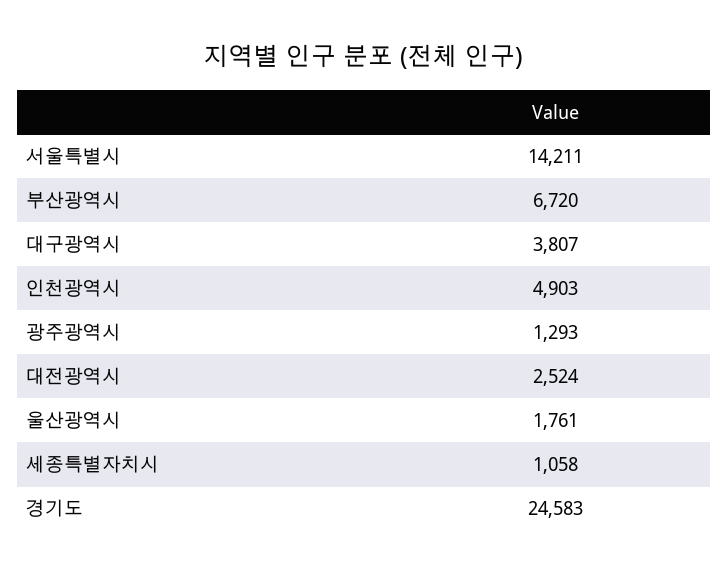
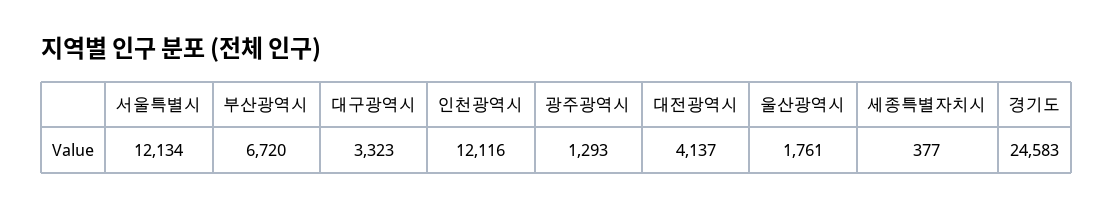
  {
-   "서울특별시": 14211,
+   "서울특별시": 12134,
    "부산광역시": 6720,
-   "대구광역시": 3807,
+   "대구광역시": 3323,
-   "인천광역시": 4903,
+   "인천광역시": 12116,
    "광주광역시": 1293,
-   "대전광역시": 2524,
+   "대전광역시": 4137,
    "울산광역시": 1761,
-   "세종특별자치시": 1058,
+   "세종특별자치시": 377,
    "경기도": 24583
  }

